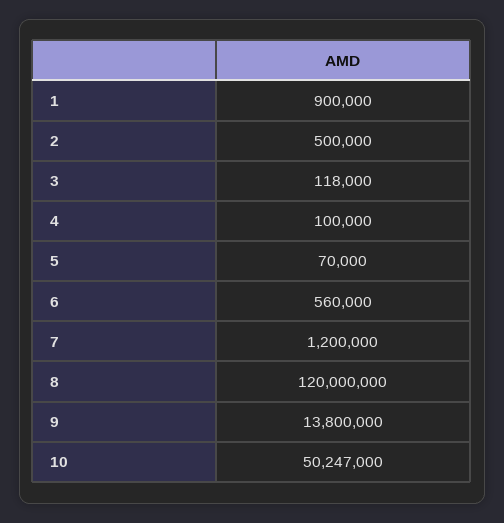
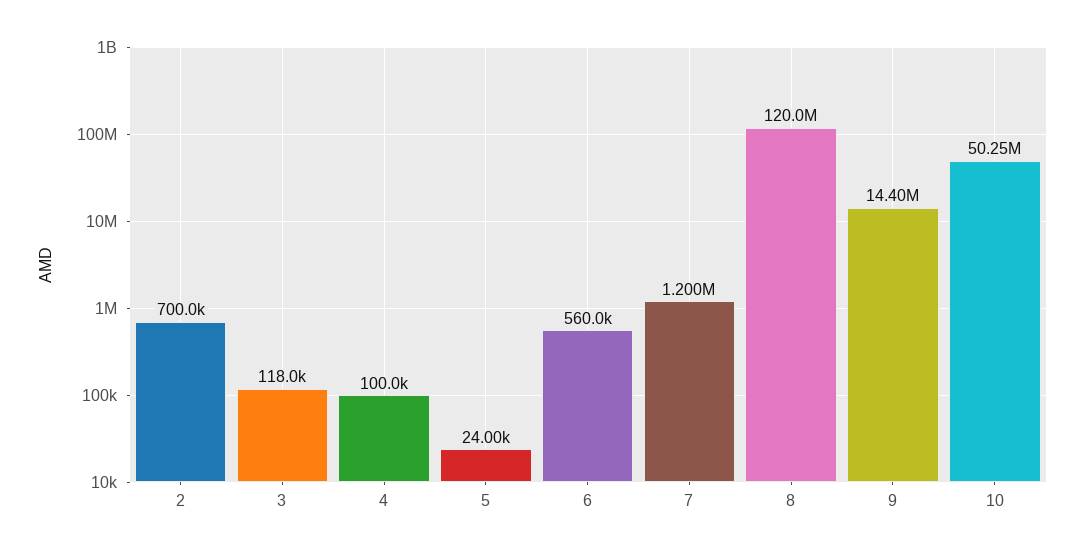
  {
-   "1": 900000,
-   "2": 500000,
+   "2": 700000,
    "3": 118000,
    "4": 100000,
-   "5": 70000,
+   "5": 24000,
    "6": 560000,
    "7": 1200000,
    "8": 120000000,
-   "9": 13800000,
+   "9": 14400000,
    "10": 50247000
  }

